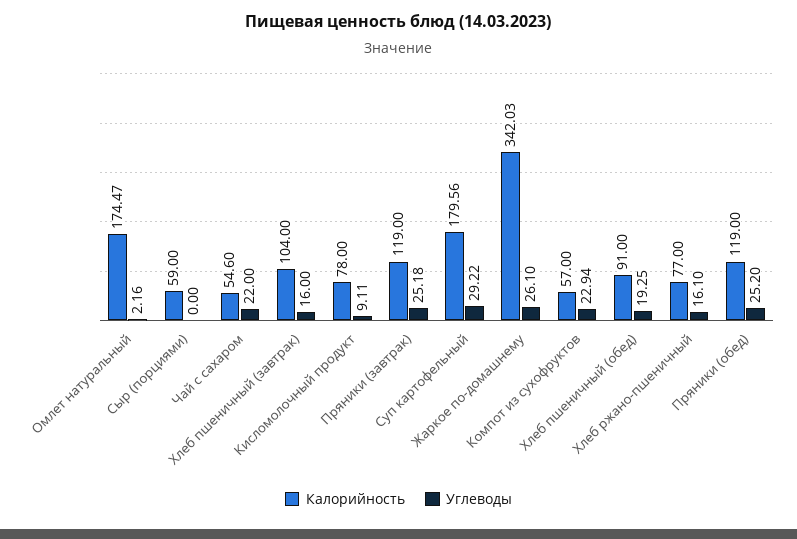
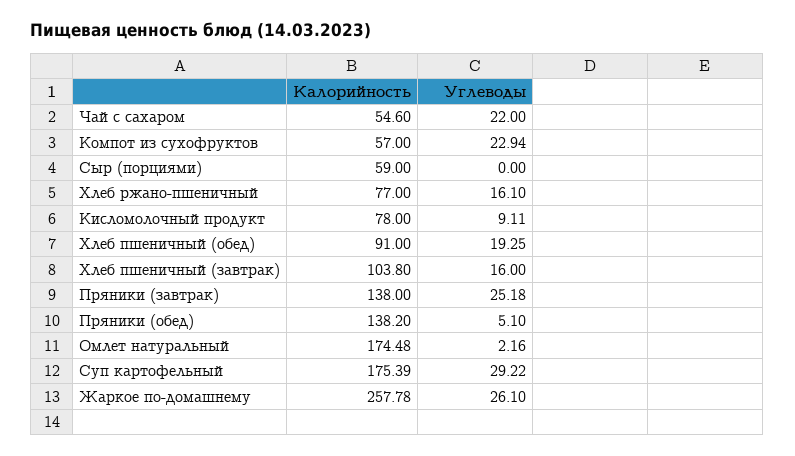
  {
    "Калорийность": {
-     "Омлет натуральный": 174.47,
+     "Омлет натуральный": 174.48,
      "Сыр (порциями)": 59,
      "Чай с сахаром": 54.6,
-     "Хлеб пшеничный (завтрак)": 104,
+     "Хлеб пшеничный (завтрак)": 103.8,
      "Кисломолочный продукт": 78,
-     "Пряники (завтрак)": 119,
+     "Пряники (завтрак)": 138,
-     "Суп картофельный": 179.56,
+     "Суп картофельный": 175.39,
-     "Жаркое по-домашнему": 342.03,
+     "Жаркое по-домашнему": 257.78,
      "Компот из сухофруктов": 57,
      "Хлеб пшеничный (обед)": 91,
      "Хлеб ржано-пшеничный": 77,
-     "Пряники (обед)": 119
+     "Пряники (обед)": 138.2
    },
    "Углеводы": {
      "Омлет натуральный": 2.16,
      "Сыр (порциями)": 0,
      "Чай с сахаром": 22,
      "Хлеб пшеничный (завтрак)": 16,
      "Кисломолочный продукт": 9.11,
      "Пряники (завтрак)": 25.18,
      "Суп картофельный": 29.22,
      "Жаркое по-домашнему": 26.1,
      "Компот из сухофруктов": 22.94,
      "Хлеб пшеничный (обед)": 19.25,
      "Хлеб ржано-пшеничный": 16.1,
-     "Пряники (обед)": 25.2
+     "Пряники (обед)": 5.1
    }
  }

